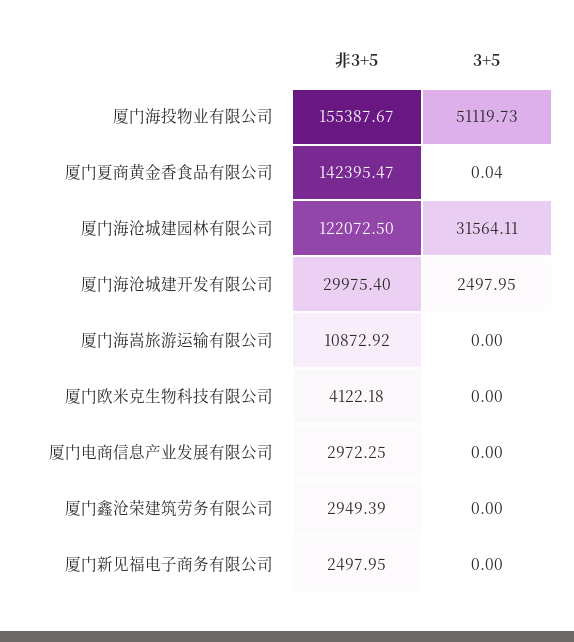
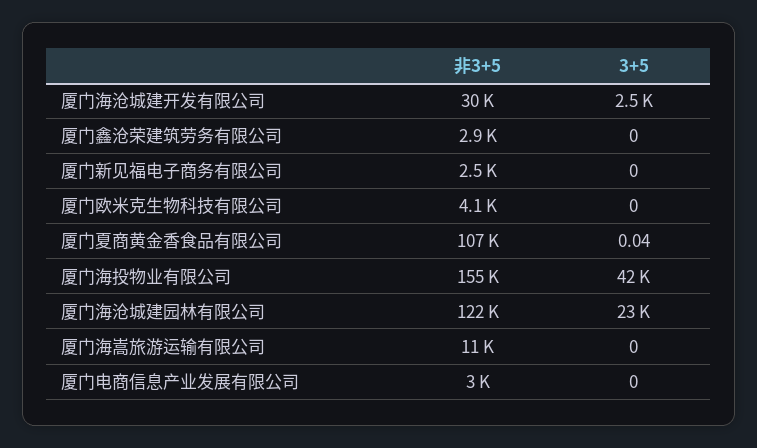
  {
    "非3+5": {
      "厦门海投物业有限公司": 155387.67,
-     "厦门夏商黄金香食品有限公司": 142395.47,
+     "厦门夏商黄金香食品有限公司": 107000,
      "厦门海沧城建园林有限公司": 122072.5,
      "厦门海沧城建开发有限公司": 29975.4,
      "厦门海嵩旅游运输有限公司": 10872.92,
      "厦门欧米克生物科技有限公司": 4122.18,
      "厦门电商信息产业发展有限公司": 2972.25,
      "厦门鑫沧荣建筑劳务有限公司": 2949.39,
      "厦门新见福电子商务有限公司": 2497.95
    },
    "3+5": {
-     "厦门海投物业有限公司": 51119.73,
+     "厦门海投物业有限公司": 42000,
      "厦门夏商黄金香食品有限公司": 0.04,
-     "厦门海沧城建园林有限公司": 31564.11,
+     "厦门海沧城建园林有限公司": 23000,
      "厦门海沧城建开发有限公司": 2497.95,
      "厦门海嵩旅游运输有限公司": 0,
      "厦门欧米克生物科技有限公司": 0,
      "厦门电商信息产业发展有限公司": 0,
      "厦门鑫沧荣建筑劳务有限公司": 0,
      "厦门新见福电子商务有限公司": 0
    }
  }

